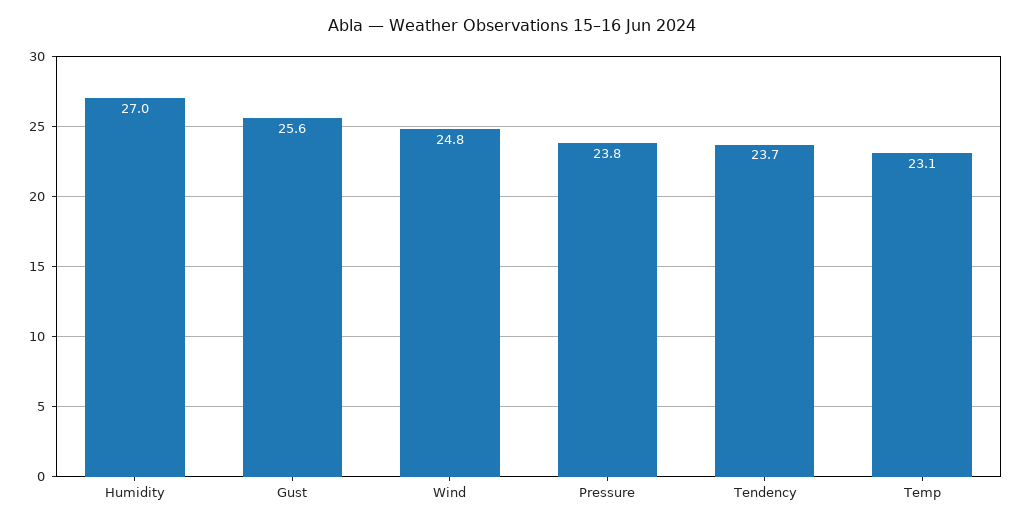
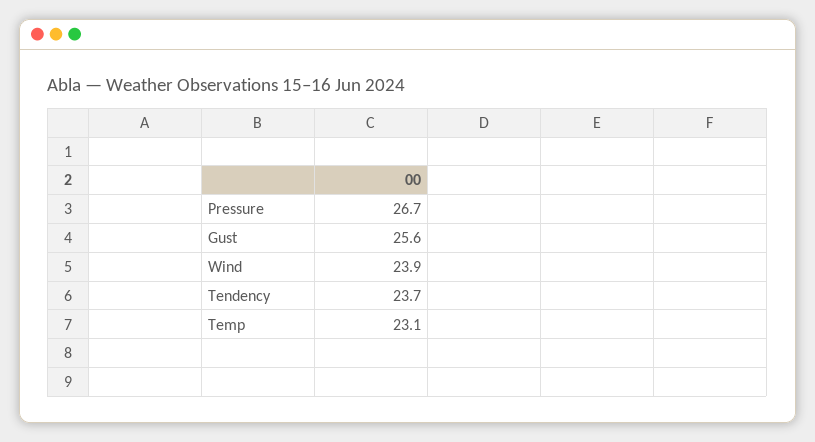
  {
-   "Humidity": 27,
    "Gust": 25.6,
-   "Wind": 24.8,
+   "Wind": 23.9,
-   "Pressure": 23.8,
+   "Pressure": 26.7,
    "Tendency": 23.7,
    "Temp": 23.1
  }

